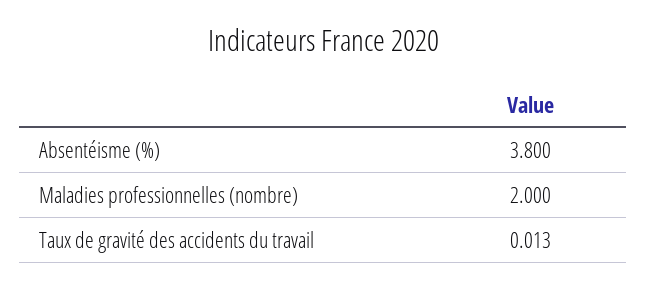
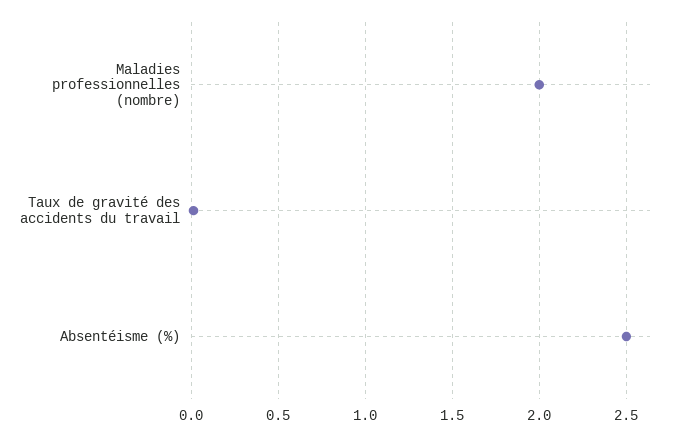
  {
-   "Absentéisme (%)": 3.8,
+   "Absentéisme (%)": 2.5,
    "Maladies professionnelles (nombre)": 2,
    "Taux de gravité des accidents du travail": 0.013
  }

